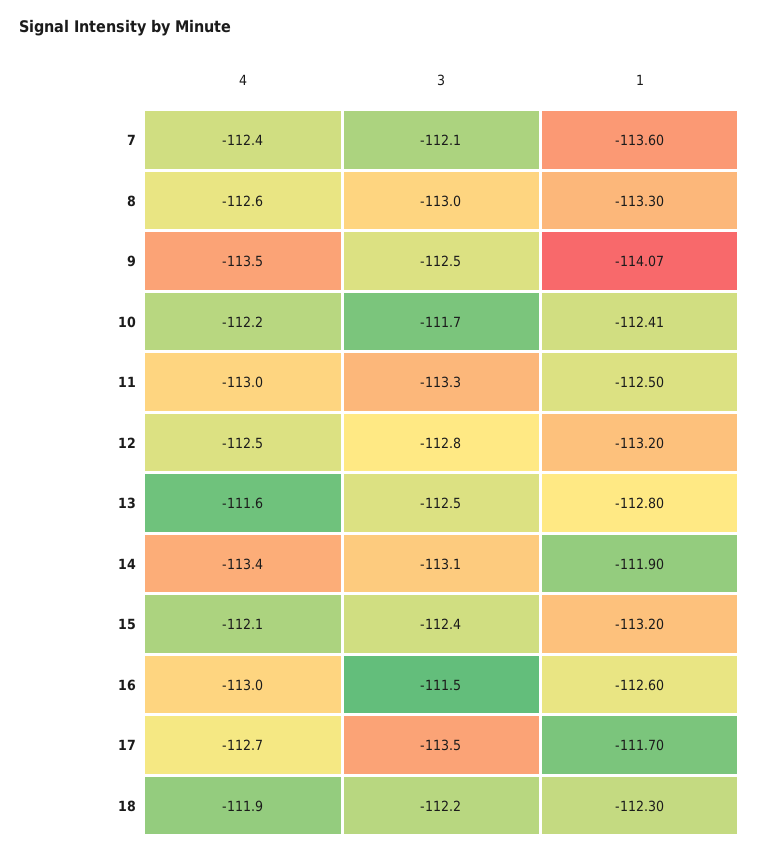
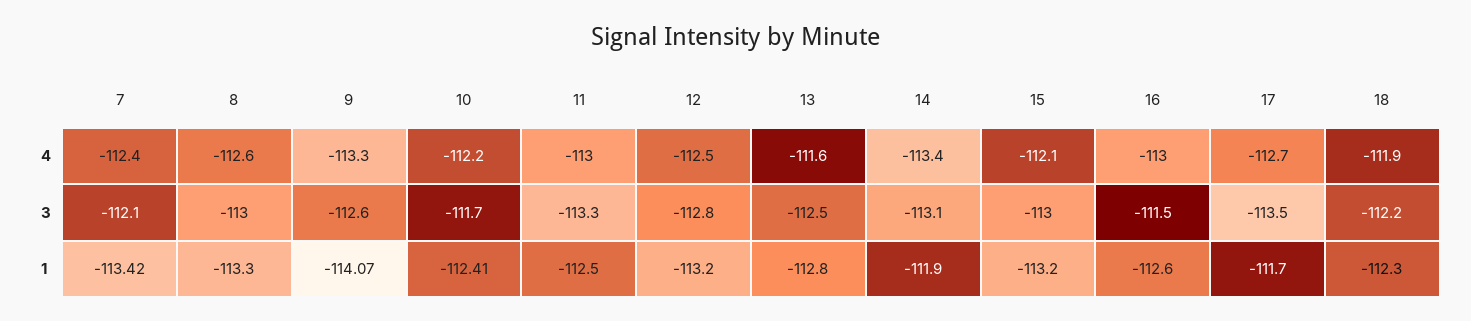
  {
    "4": {
      "7": -112.4,
      "8": -112.6,
-     "9": -113.5,
+     "9": -113.3,
      "10": -112.2,
      "11": -113,
      "12": -112.5,
      "13": -111.6,
      "14": -113.4,
      "15": -112.1,
      "16": -113,
      "17": -112.7,
      "18": -111.9
    },
    "3": {
      "7": -112.1,
      "8": -113,
-     "9": -112.5,
+     "9": -112.6,
      "10": -111.7,
      "11": -113.3,
      "12": -112.8,
      "13": -112.5,
      "14": -113.1,
-     "15": -112.4,
+     "15": -113,
      "16": -111.5,
      "17": -113.5,
      "18": -112.2
    },
    "1": {
-     "7": -113.6,
+     "7": -113.42,
      "8": -113.3,
      "9": -114.07,
      "10": -112.41,
      "11": -112.5,
      "12": -113.2,
      "13": -112.8,
      "14": -111.9,
      "15": -113.2,
      "16": -112.6,
      "17": -111.7,
      "18": -112.3
    }
  }

